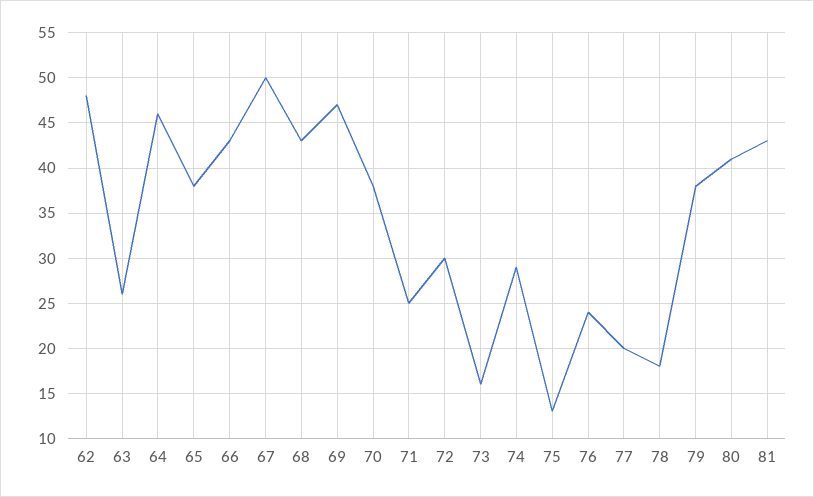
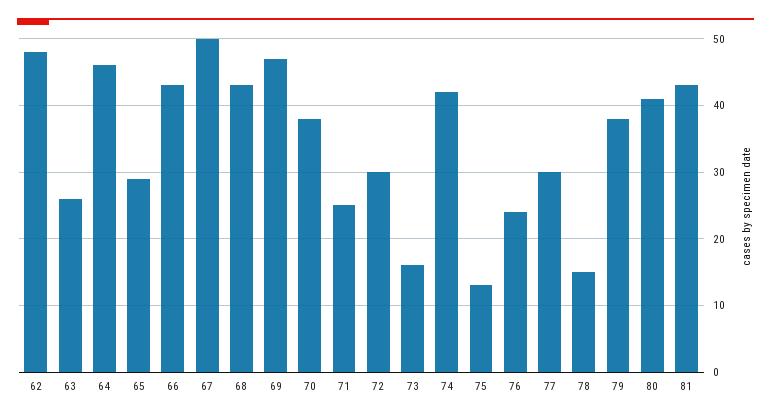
  {
    "62": 48,
    "63": 26,
    "64": 46,
-   "65": 38,
+   "65": 29,
    "66": 43,
    "67": 50,
    "68": 43,
    "69": 47,
    "70": 38,
    "71": 25,
    "72": 30,
    "73": 16,
-   "74": 29,
+   "74": 42,
    "75": 13,
    "76": 24,
-   "77": 20,
+   "77": 30,
-   "78": 18,
+   "78": 15,
    "79": 38,
    "80": 41,
    "81": 43
  }

